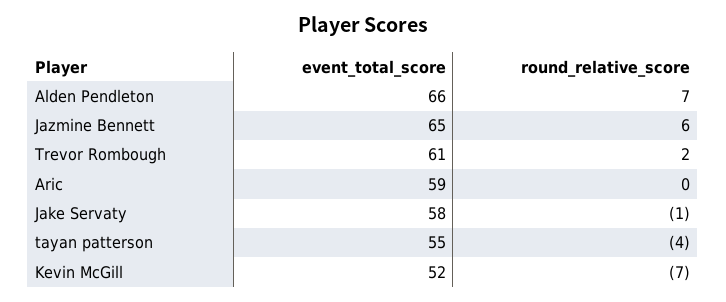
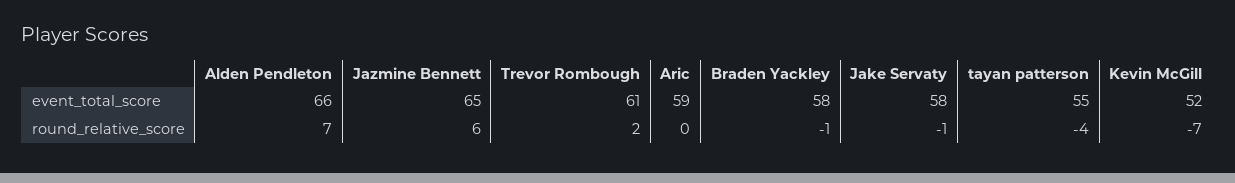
  {
    "event_total_score": {
      "Alden Pendleton": 66,
      "Jazmine Bennett": 65,
      "Trevor Rombough": 61,
      "Aric": 59,
      "Jake Servaty": 58,
      "tayan patterson": 55,
-     "Kevin McGill": 52
+     "Kevin McGill": 52,
+     "Braden Yackley": 58
    },
    "round_relative_score": {
      "Alden Pendleton": 7,
      "Jazmine Bennett": 6,
      "Trevor Rombough": 2,
      "Aric": 0,
      "Jake Servaty": -1,
      "tayan patterson": -4,
-     "Kevin McGill": -7
+     "Kevin McGill": -7,
+     "Braden Yackley": -1
    }
  }

